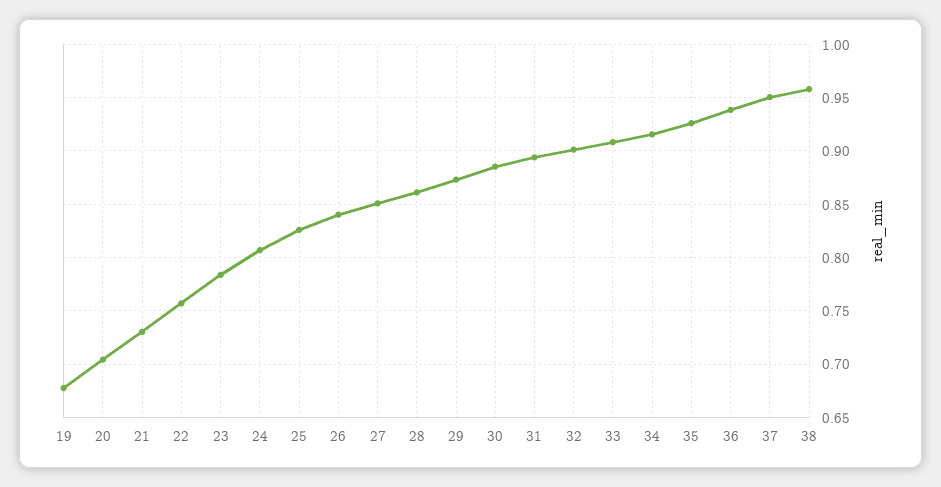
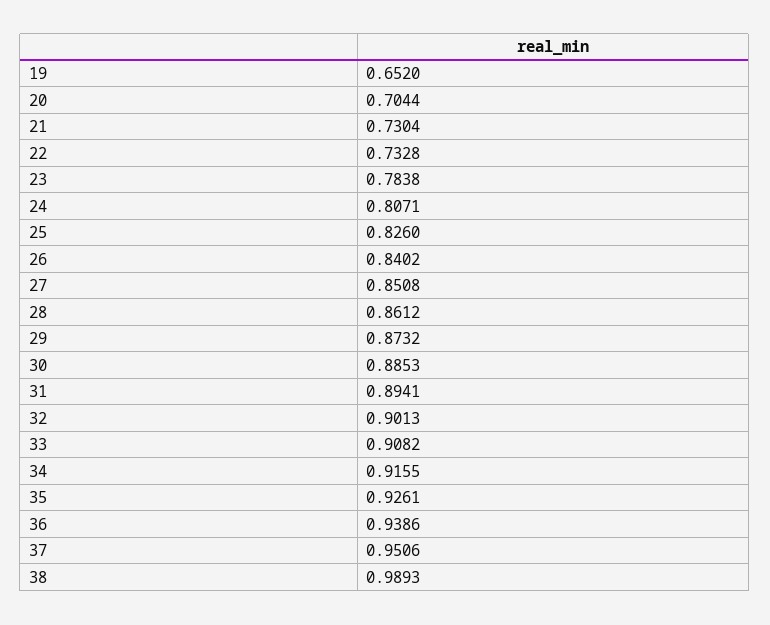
  {
-   "19": 0.68,
+   "19": 0.652,
    "20": 0.7044,
    "21": 0.7304,
-   "22": 0.76,
+   "22": 0.7328,
    "23": 0.7838,
    "24": 0.8071,
    "25": 0.826,
    "26": 0.8402,
    "27": 0.8508,
    "28": 0.8612,
    "29": 0.8732,
    "30": 0.8853,
    "31": 0.8941,
    "32": 0.9013,
    "33": 0.9082,
    "34": 0.9155,
    "35": 0.9261,
    "36": 0.9386,
    "37": 0.9506,
-   "38": 0.96
+   "38": 0.9893
  }

